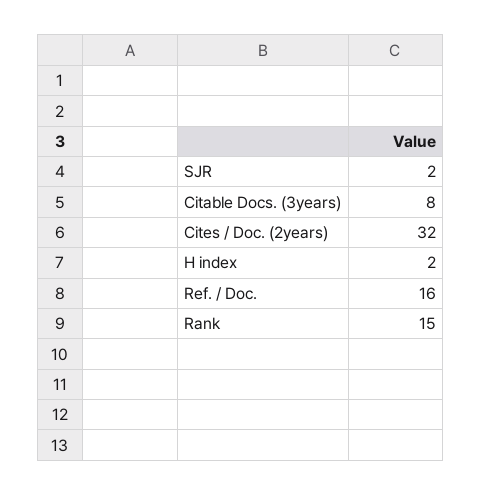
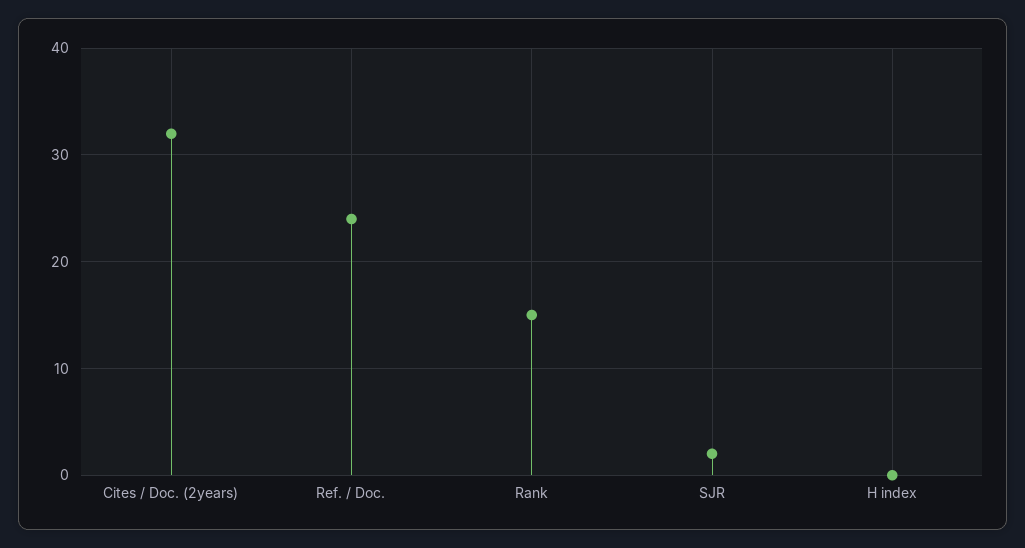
  {
    "SJR": 2,
-   "Citable Docs. (3years)": 8,
    "Cites / Doc. (2years)": 32,
-   "H index": 2,
+   "H index": 0,
-   "Ref. / Doc.": 16,
+   "Ref. / Doc.": 24,
    "Rank": 15
  }

